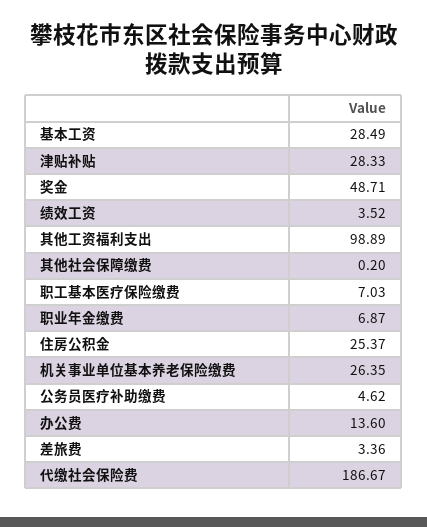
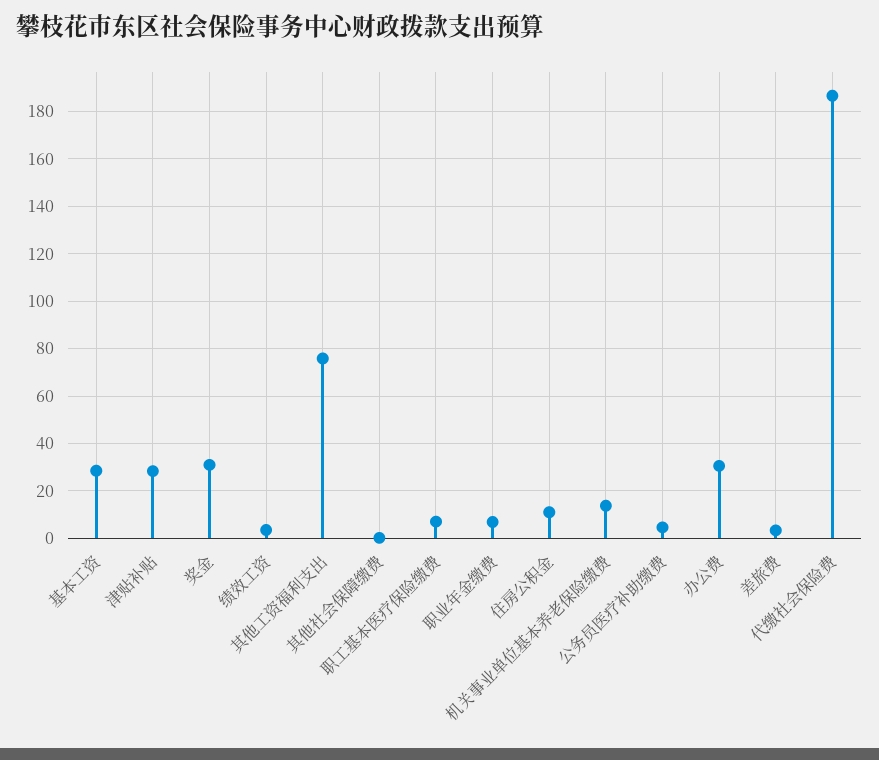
  {
    "基本工资": 28.49,
    "津贴补贴": 28.33,
-   "奖金": 48.71,
+   "奖金": 30,
    "绩效工资": 3.52,
-   "其他工资福利支出": 98.89,
+   "其他工资福利支出": 75,
    "其他社会保障缴费": 0.2,
    "职工基本医疗保险缴费": 7.03,
    "职业年金缴费": 6.87,
-   "住房公积金": 25.37,
+   "住房公积金": 10,
-   "机关事业单位基本养老保险缴费": 26.35,
+   "机关事业单位基本养老保险缴费": 15,
    "公务员医疗补助缴费": 4.62,
-   "办公费": 13.6,
+   "办公费": 30,
    "差旅费": 3.36,
    "代缴社会保险费": 186.67
  }

